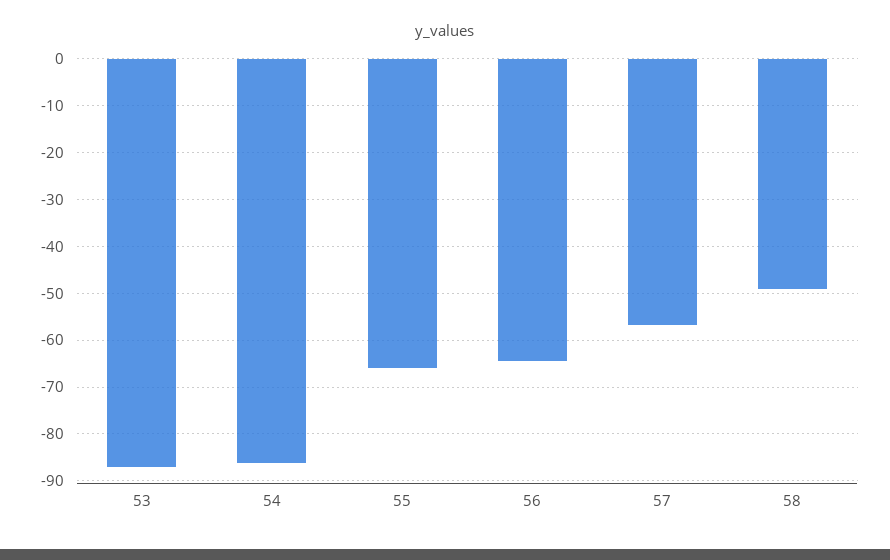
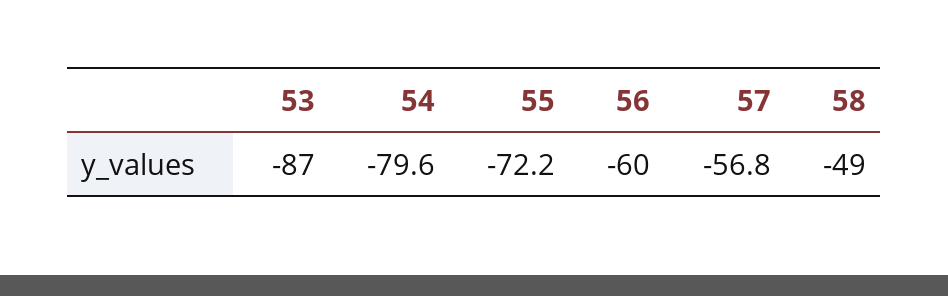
  {
    "53": -87,
-   "54": -86,
+   "54": -79.6,
-   "55": -66,
+   "55": -72.2,
-   "56": -64,
+   "56": -60,
    "57": -56.8,
    "58": -49
  }

